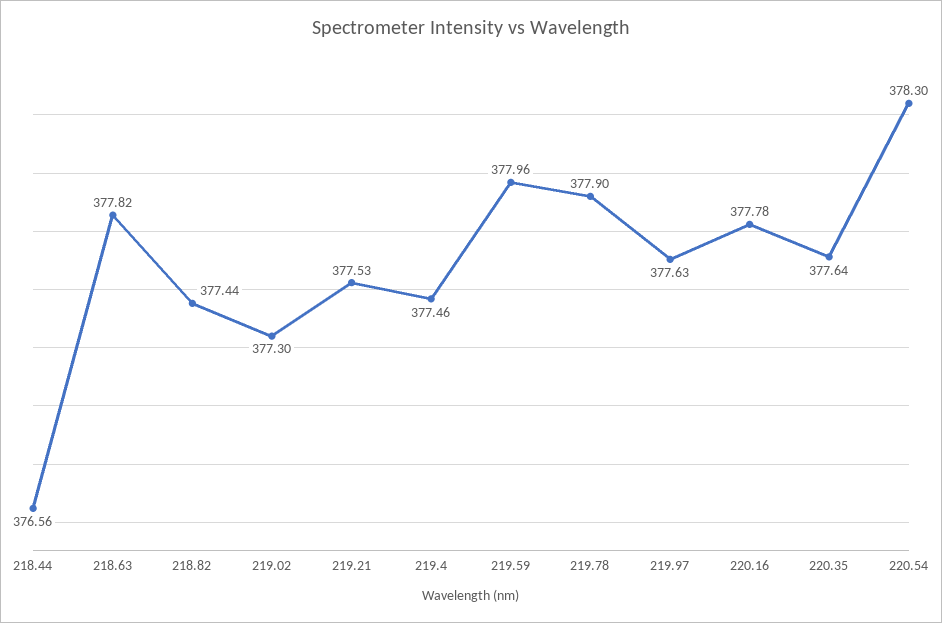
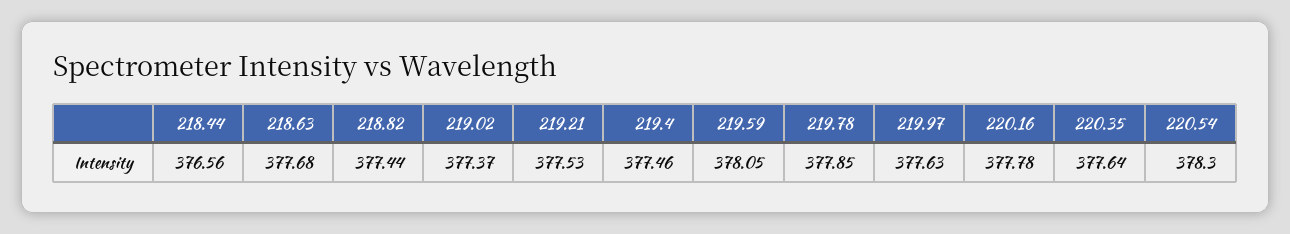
  {
    "218.44": 376.56,
-   "218.63": 377.82,
+   "218.63": 377.68,
    "218.82": 377.44,
-   "219.02": 377.3,
+   "219.02": 377.37,
    "219.21": 377.53,
    "219.4": 377.46,
-   "219.59": 377.96,
+   "219.59": 378.05,
-   "219.78": 377.9,
+   "219.78": 377.85,
    "219.97": 377.63,
    "220.16": 377.78,
    "220.35": 377.64,
    "220.54": 378.3
  }

